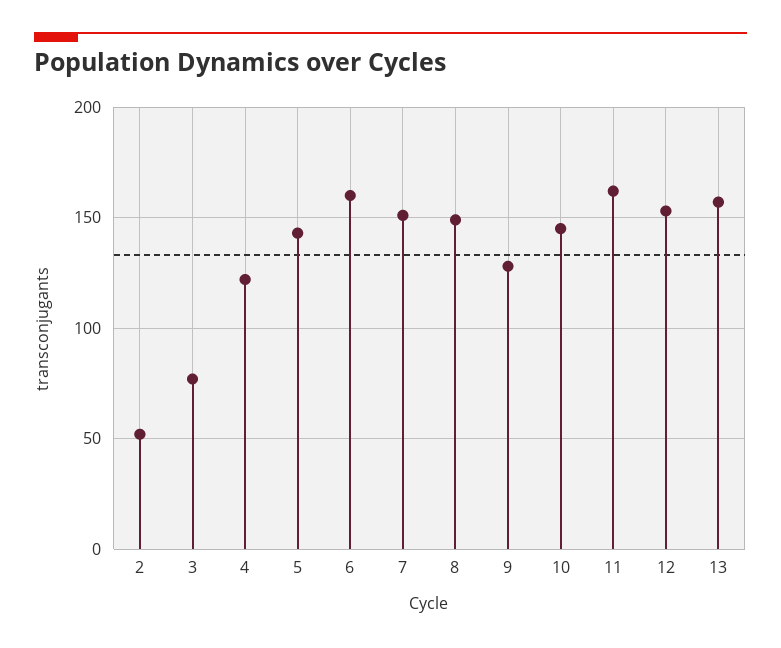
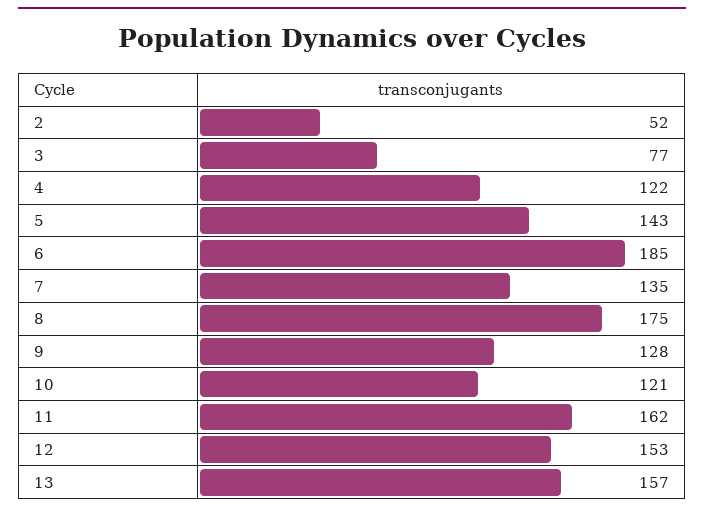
  {
    "2": 52,
    "3": 77,
    "4": 122,
    "5": 143,
-   "6": 160,
+   "6": 185,
-   "7": 150,
+   "7": 135,
-   "8": 150,
+   "8": 175,
    "9": 128,
-   "10": 145,
+   "10": 121,
    "11": 162,
    "12": 153,
    "13": 157
  }

